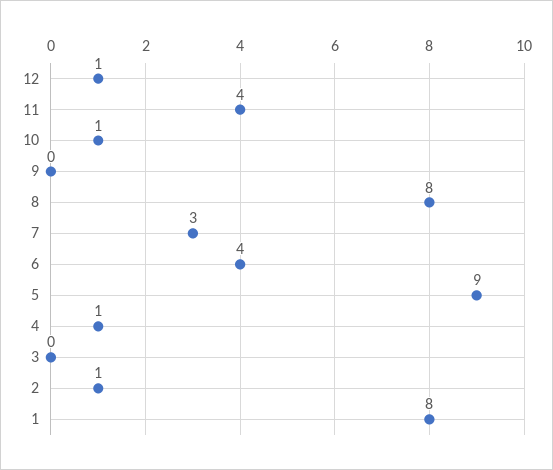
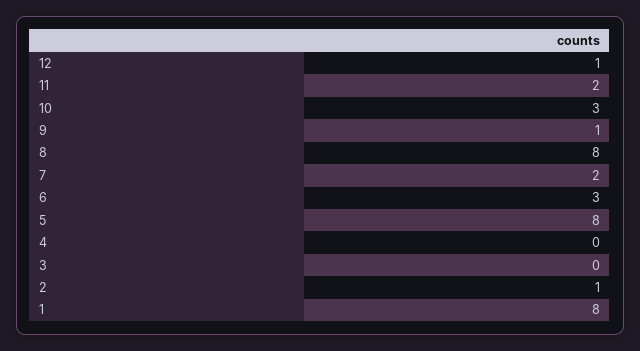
  {
    "12": 1,
-   "11": 4,
+   "11": 2,
-   "10": 1,
+   "10": 3,
-   "9": 0,
+   "9": 1,
    "8": 8,
-   "7": 3,
+   "7": 2,
-   "6": 4,
+   "6": 3,
-   "5": 9,
+   "5": 8,
-   "4": 1,
+   "4": 0,
    "3": 0,
    "2": 1,
    "1": 8
  }

